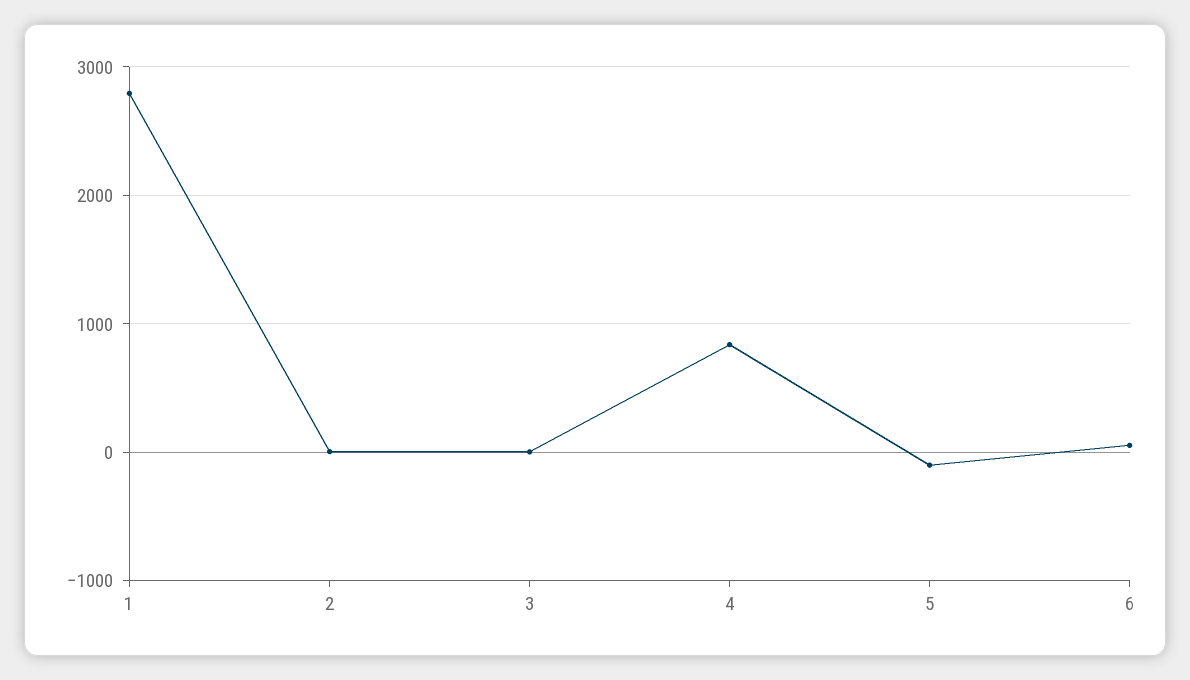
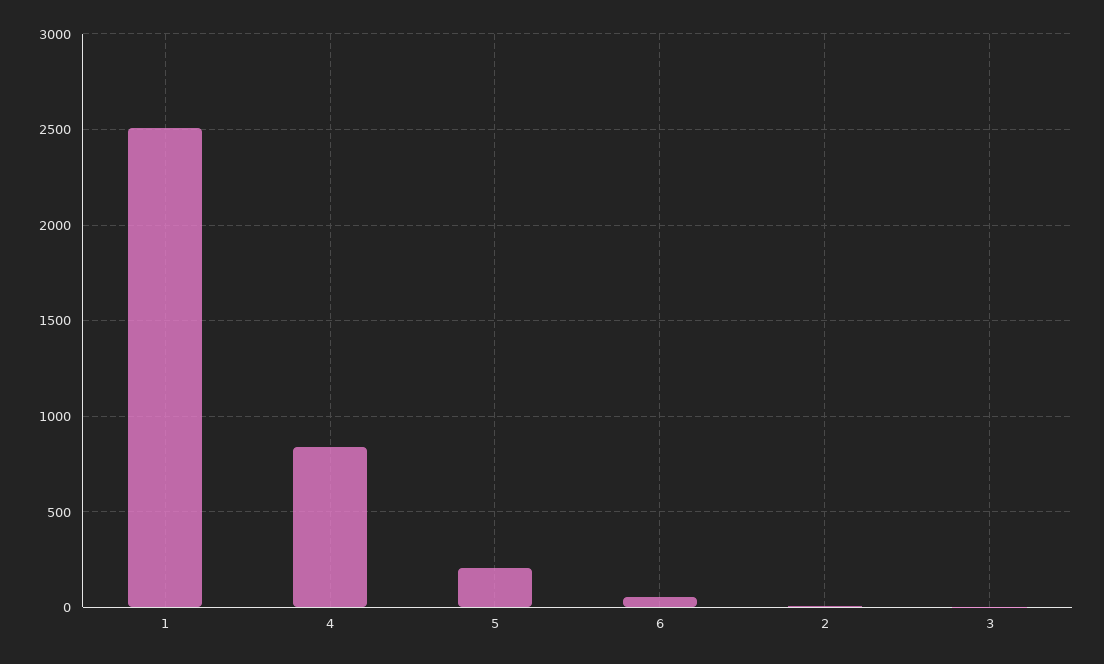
  {
-   "1": 2800,
+   "1": 2500,
    "2": 0,
    "3": 0,
    "4": 850,
-   "5": -100,
+   "5": 200,
    "6": 50
  }

